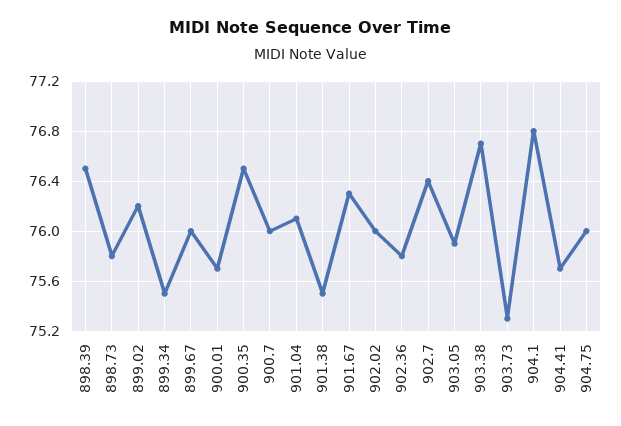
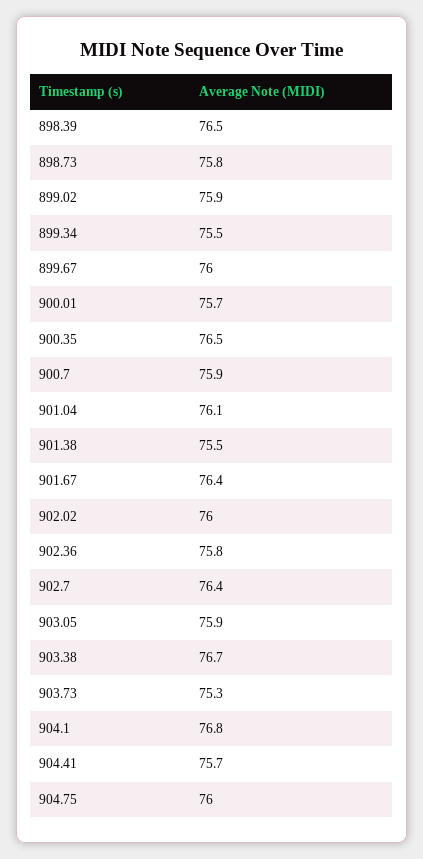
  {
    "898.39": 76.5,
    "898.73": 75.8,
-   "899.02": 76.2,
+   "899.02": 75.9,
    "899.34": 75.5,
    "899.67": 76,
    "900.01": 75.7,
    "900.35": 76.5,
-   "900.7": 76,
+   "900.7": 75.9,
    "901.04": 76.1,
    "901.38": 75.5,
-   "901.67": 76.3,
+   "901.67": 76.4,
    "902.02": 76,
    "902.36": 75.8,
    "902.7": 76.4,
    "903.05": 75.9,
    "903.38": 76.7,
    "903.73": 75.3,
    "904.1": 76.8,
    "904.41": 75.7,
    "904.75": 76
  }

